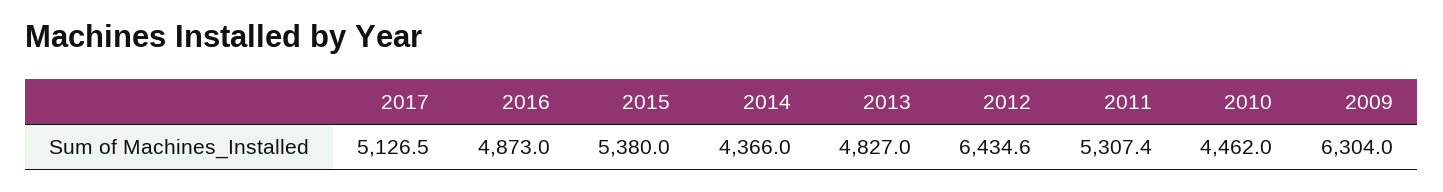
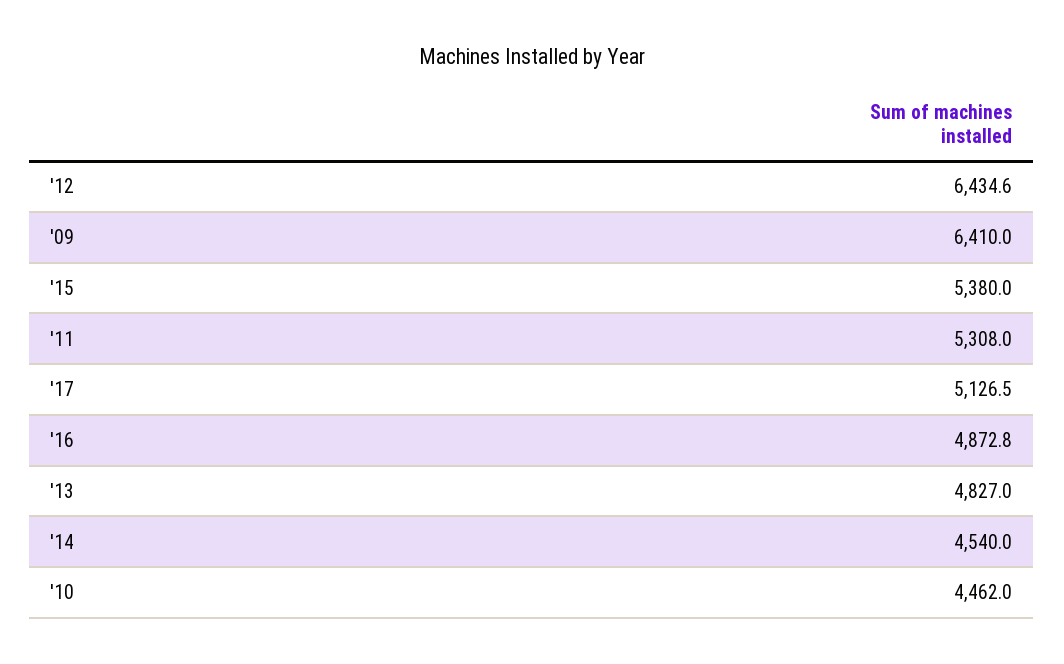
  {
    "2017": 5126.5,
-   "2016": 4873,
+   "2016": 4872.8,
    "2015": 5380,
-   "2014": 4366,
+   "2014": 4540,
    "2013": 4827,
    "2012": 6434.6,
-   "2011": 5307.4,
+   "2011": 5308,
    "2010": 4462,
-   "2009": 6304
+   "2009": 6410
  }

